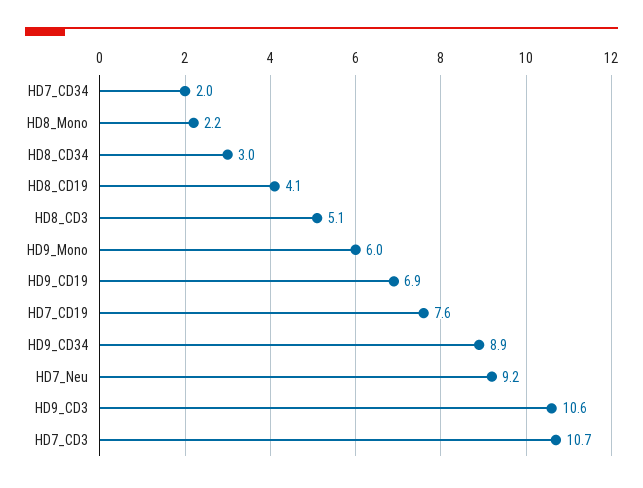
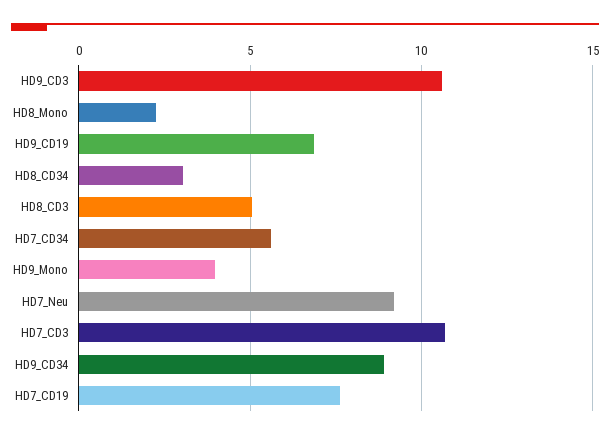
  {
-   "HD7_CD34": 2,
+   "HD7_CD34": 5.5,
    "HD8_Mono": 2.2,
    "HD8_CD34": 3,
-   "HD8_CD19": 4.1,
    "HD8_CD3": 5.1,
-   "HD9_Mono": 6,
+   "HD9_Mono": 4,
    "HD9_CD19": 6.9,
    "HD7_CD19": 7.6,
    "HD9_CD34": 8.9,
    "HD7_Neu": 9.2,
    "HD9_CD3": 10.6,
    "HD7_CD3": 10.7
  }

